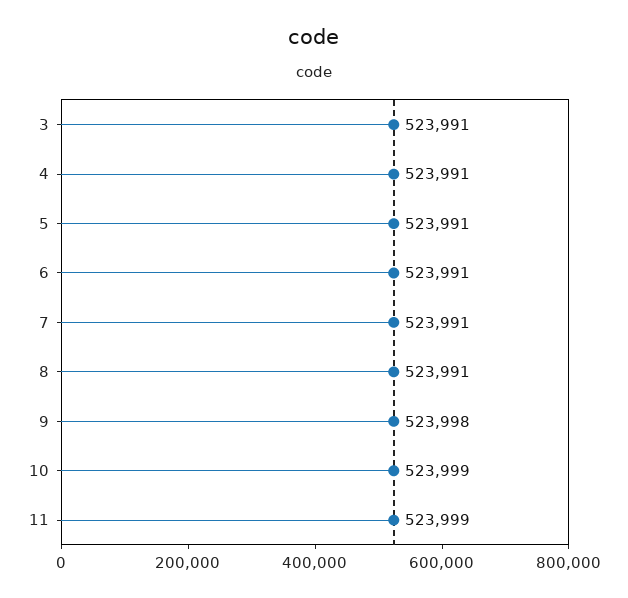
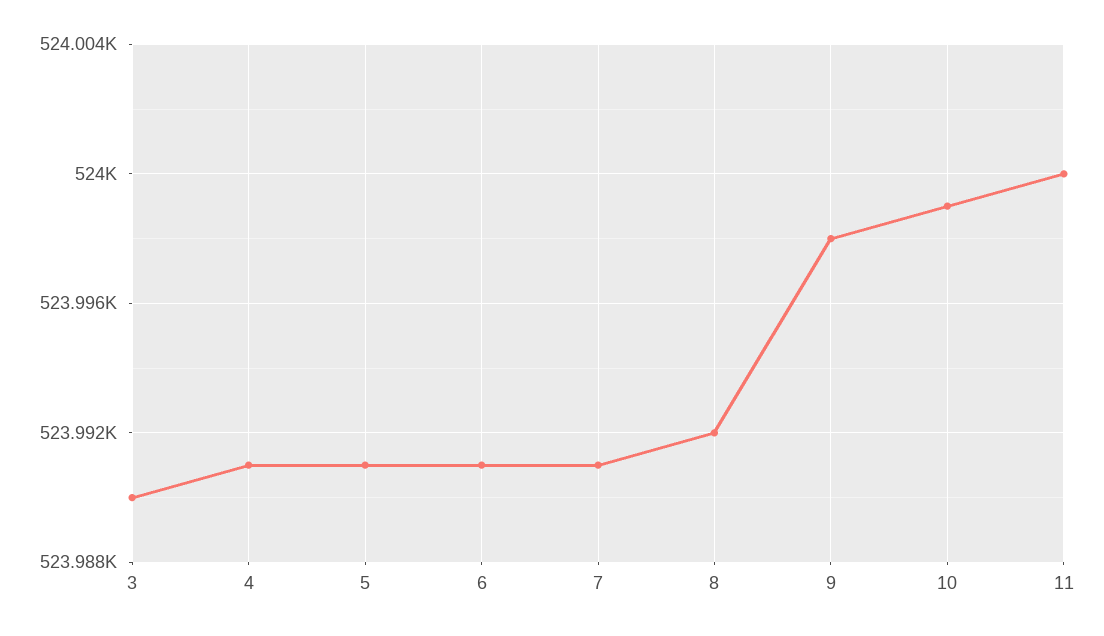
  {
-   "3": 523991,
+   "3": 523990,
    "4": 523991,
    "5": 523991,
    "6": 523991,
    "7": 523991,
-   "8": 523991,
+   "8": 523992,
    "9": 523998,
    "10": 523999,
-   "11": 523999
+   "11": 524000
  }

